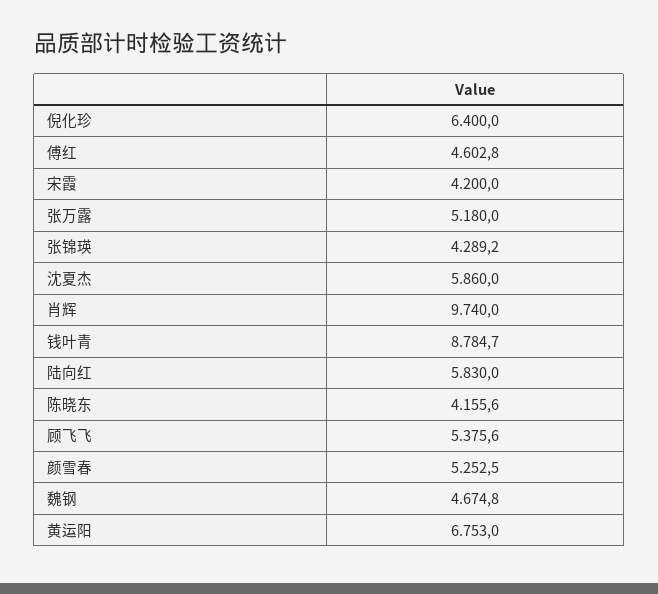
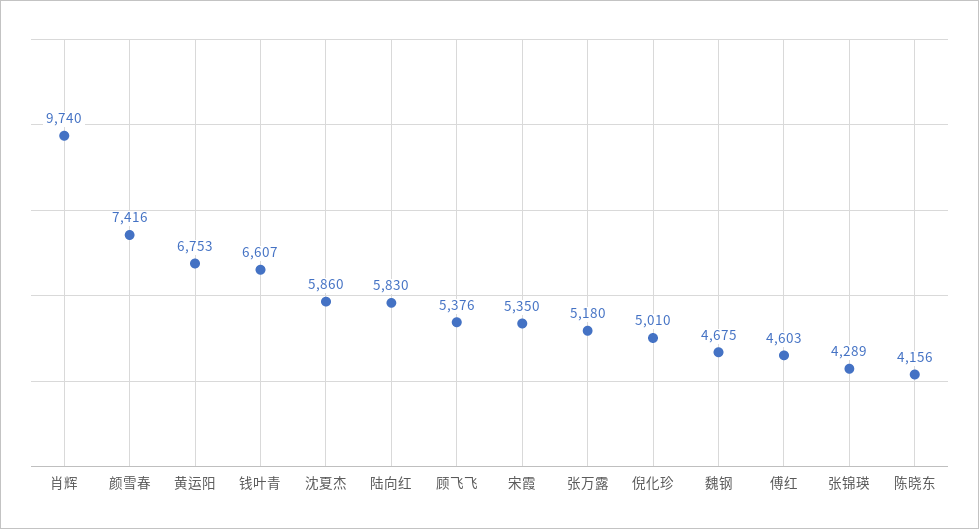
  {
-   "倪化珍": 6400,
+   "倪化珍": 5010,
    "傅红": 4602.8,
-   "宋霞": 4200,
+   "宋霞": 5350,
    "张万露": 5180,
    "张锦瑛": 4289.2,
    "沈夏杰": 5860,
    "肖辉": 9740,
-   "钱叶青": 8784.7,
+   "钱叶青": 6607,
    "陆向红": 5830,
    "陈晓东": 4155.6,
    "顾飞飞": 5375.6,
-   "颜雪春": 5252.5,
+   "颜雪春": 7416,
    "魏钢": 4674.8,
    "黄运阳": 6753
  }

